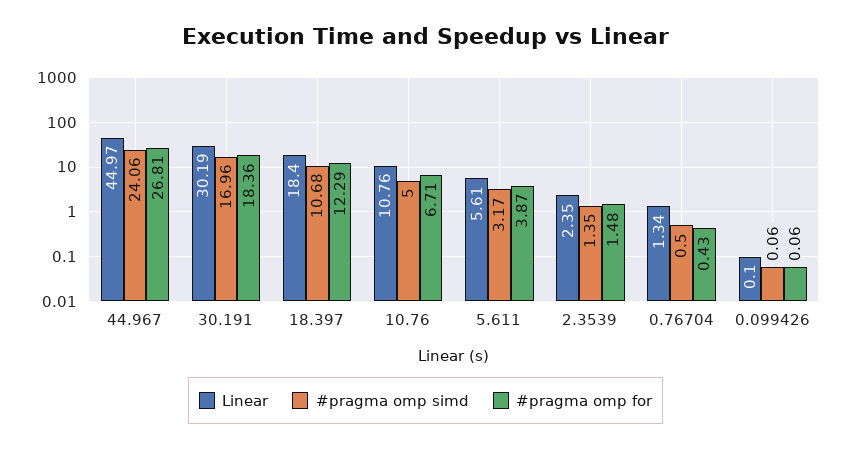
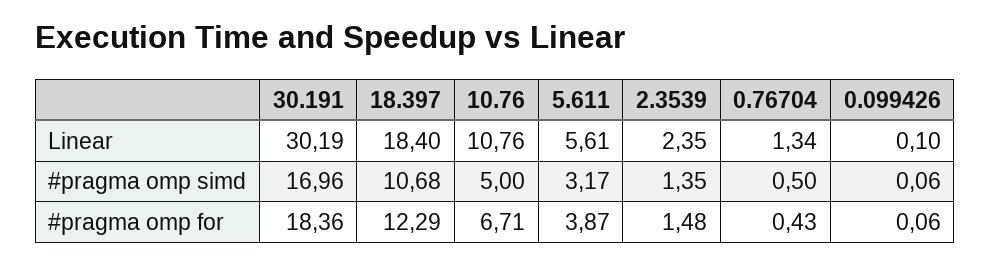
  {
    "Linear": {
-     "44.967": 44.97,
      "30.191": 30.19,
      "18.397": 18.4,
      "10.76": 10.76,
      "5.611": 5.61,
      "2.3539": 2.35,
      "0.76704": 1.34,
      "0.099426": 0.1
    },
    "#pragma omp simd": {
-     "44.967": 24.06,
      "30.191": 16.96,
      "18.397": 10.68,
      "10.76": 5,
      "5.611": 3.17,
      "2.3539": 1.35,
      "0.76704": 0.5,
      "0.099426": 0.06
    },
    "#pragma omp for": {
-     "44.967": 26.81,
      "30.191": 18.36,
      "18.397": 12.29,
      "10.76": 6.71,
      "5.611": 3.87,
      "2.3539": 1.48,
      "0.76704": 0.43,
      "0.099426": 0.06
    }
  }

